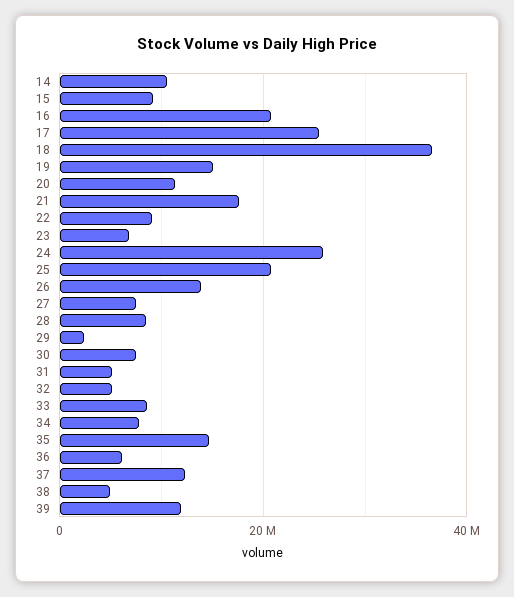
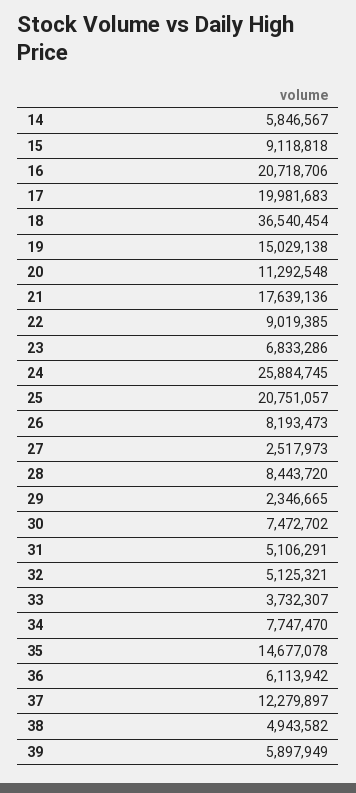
  {
-   "14": 10000000,
+   "14": 5846567,
    "15": 9118818,
    "16": 20718706,
-   "17": 26000000,
+   "17": 19981683,
    "18": 36540454,
    "19": 15029138,
    "20": 11292548,
    "21": 17639136,
    "22": 9019385,
    "23": 6833286,
    "24": 25884745,
    "25": 20751057,
-   "26": 14000000,
+   "26": 8193473,
-   "27": 8000000,
+   "27": 2517973,
    "28": 8443720,
    "29": 2346665,
    "30": 7472702,
    "31": 5106291,
    "32": 5125321,
-   "33": 8000000,
+   "33": 3732307,
    "34": 7747470,
    "35": 14677078,
    "36": 6113942,
    "37": 12279897,
    "38": 4943582,
-   "39": 12000000
+   "39": 5897949
  }

